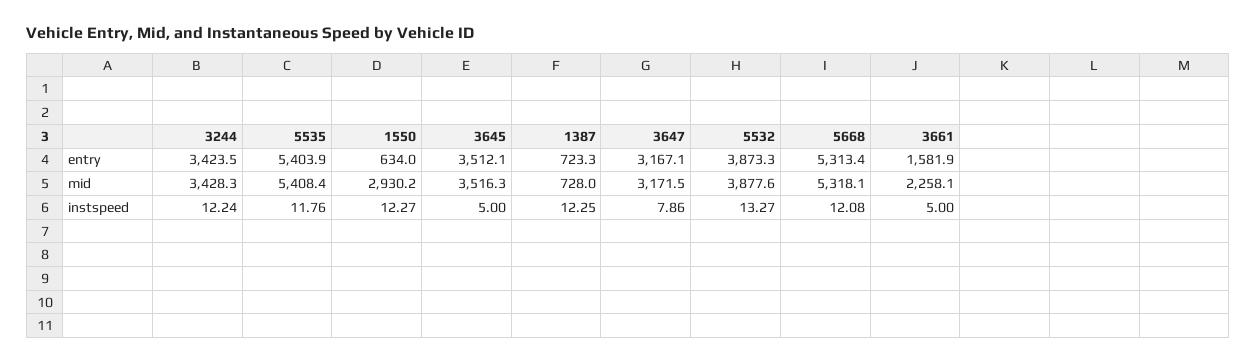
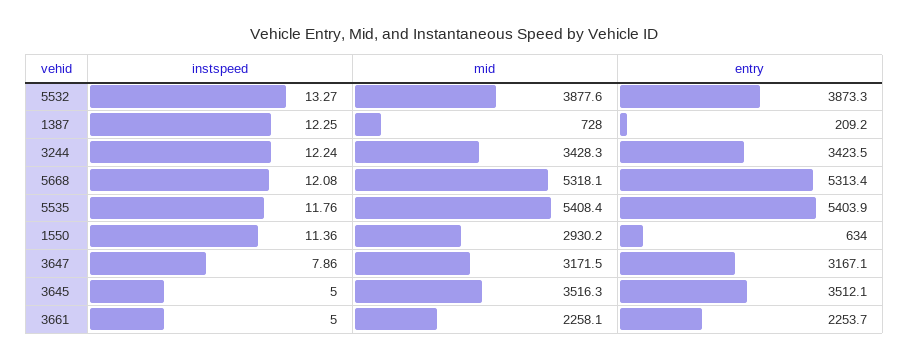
  {
    "3244": {
      "entry": 3423.5,
      "mid": 3428.3,
      "instspeed": 12.24
    },
    "5535": {
      "entry": 5403.9,
      "mid": 5408.4,
      "instspeed": 11.76
    },
    "1550": {
      "entry": 634,
      "mid": 2930.2,
-     "instspeed": 12.27
+     "instspeed": 11.36
    },
    "3645": {
      "entry": 3512.1,
      "mid": 3516.3,
      "instspeed": 5
    },
    "1387": {
-     "entry": 723.3,
+     "entry": 209.2,
      "mid": 728,
      "instspeed": 12.25
    },
    "3647": {
      "entry": 3167.1,
      "mid": 3171.5,
      "instspeed": 7.86
    },
    "5532": {
      "entry": 3873.3,
      "mid": 3877.6,
      "instspeed": 13.27
    },
    "5668": {
      "entry": 5313.4,
      "mid": 5318.1,
      "instspeed": 12.08
    },
    "3661": {
-     "entry": 1581.9,
+     "entry": 2253.7,
      "mid": 2258.1,
      "instspeed": 5
    }
  }

